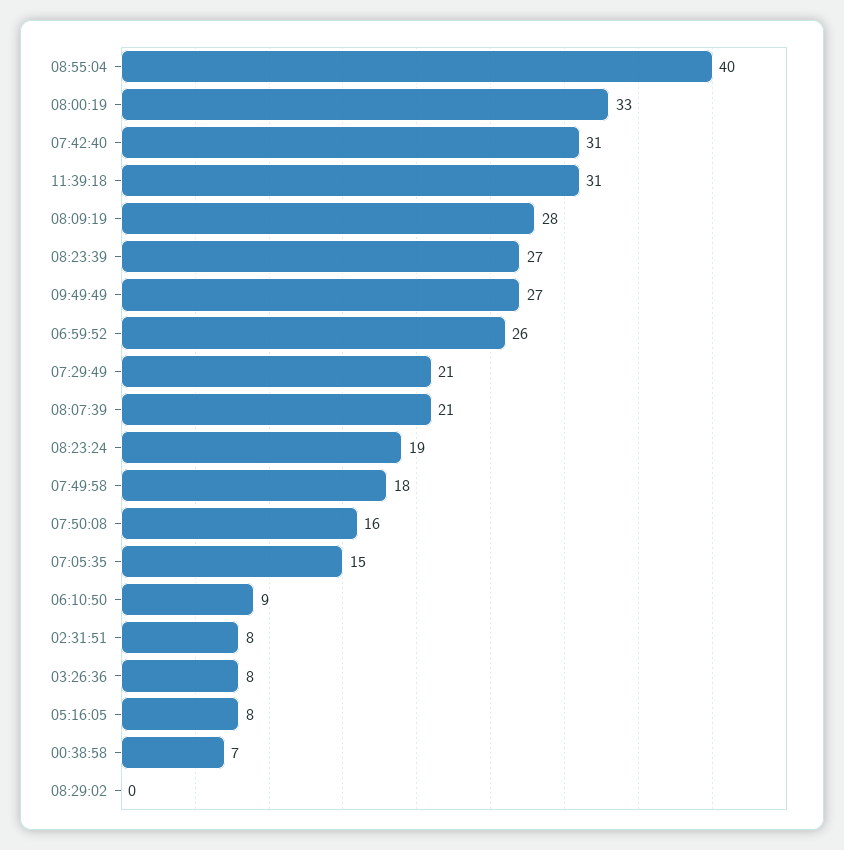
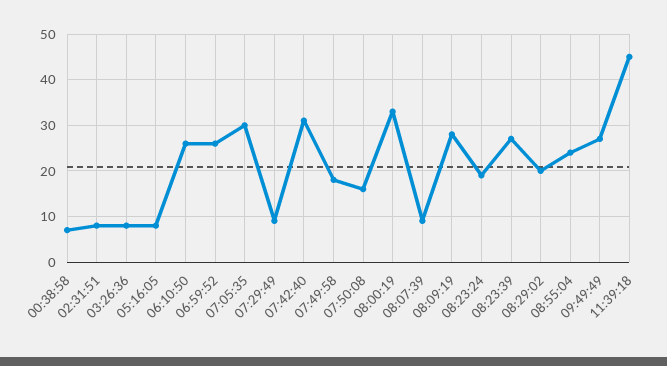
  {
-   "08:55:04": 40,
+   "08:55:04": 25,
    "08:00:19": 33,
    "07:42:40": 31,
-   "11:39:18": 31,
+   "11:39:18": 45,
    "08:09:19": 28,
    "08:23:39": 27,
    "09:49:49": 27,
    "06:59:52": 26,
-   "07:29:49": 21,
+   "07:29:49": 10,
-   "08:07:39": 21,
+   "08:07:39": 10,
    "08:23:24": 19,
    "07:49:58": 18,
    "07:50:08": 16,
-   "07:05:35": 15,
+   "07:05:35": 30,
-   "06:10:50": 9,
+   "06:10:50": 25,
    "02:31:51": 8,
    "03:26:36": 8,
    "05:16:05": 8,
    "00:38:58": 7,
-   "08:29:02": 0
+   "08:29:02": 20
  }

